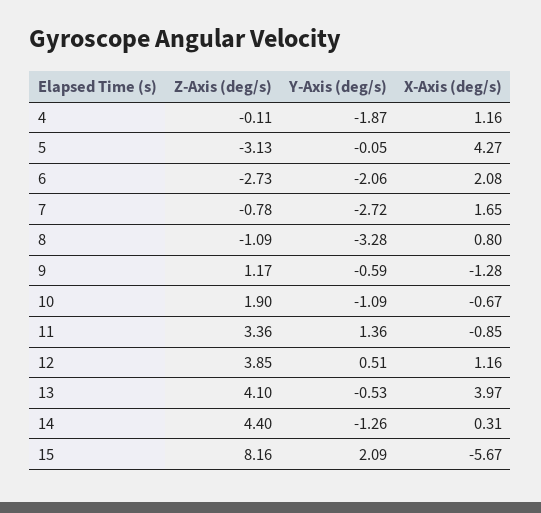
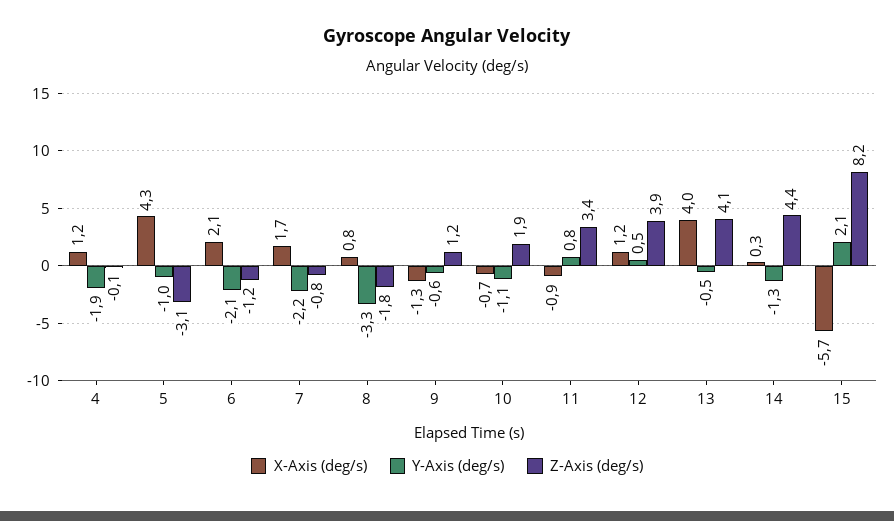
  {
    "Z-Axis (deg/s)": {
      "4": -0.11,
      "5": -3.13,
-     "6": -2.73,
+     "6": -1.2,
      "7": -0.78,
-     "8": -1.09,
+     "8": -1.8,
      "9": 1.17,
      "10": 1.9,
      "11": 3.36,
      "12": 3.85,
      "13": 4.1,
      "14": 4.4,
      "15": 8.16
    },
    "Y-Axis (deg/s)": {
      "4": -1.87,
-     "5": -0.05,
+     "5": -1,
      "6": -2.06,
-     "7": -2.72,
+     "7": -2.2,
      "8": -3.28,
      "9": -0.59,
      "10": -1.09,
-     "11": 1.36,
+     "11": 0.8,
      "12": 0.51,
      "13": -0.53,
      "14": -1.26,
      "15": 2.09
    },
    "X-Axis (deg/s)": {
      "4": 1.16,
      "5": 4.27,
      "6": 2.08,
      "7": 1.65,
      "8": 0.8,
      "9": -1.28,
      "10": -0.67,
      "11": -0.85,
      "12": 1.16,
      "13": 3.97,
      "14": 0.31,
      "15": -5.67
    }
  }

